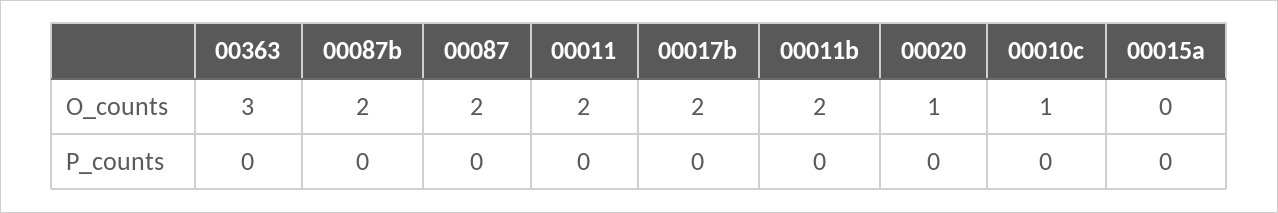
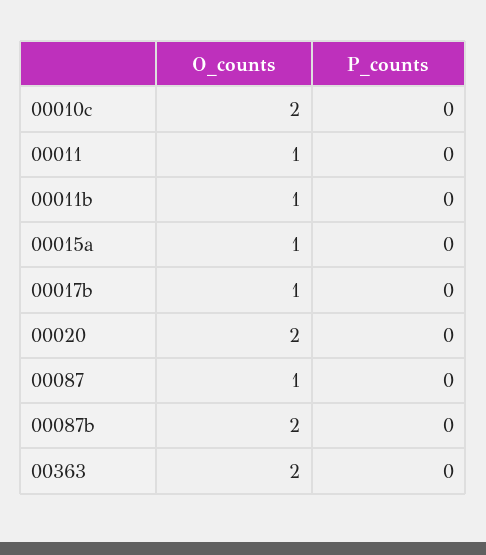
  {
    "00363": {
-     "O_counts": 3,
+     "O_counts": 2,
      "P_counts": 0
    },
    "00087b": {
      "O_counts": 2,
      "P_counts": 0
    },
    "00087": {
-     "O_counts": 2,
+     "O_counts": 1,
      "P_counts": 0
    },
    "00011": {
-     "O_counts": 2,
+     "O_counts": 1,
      "P_counts": 0
    },
    "00017b": {
-     "O_counts": 2,
+     "O_counts": 1,
      "P_counts": 0
    },
    "00011b": {
-     "O_counts": 2,
+     "O_counts": 1,
      "P_counts": 0
    },
    "00020": {
-     "O_counts": 1,
+     "O_counts": 2,
      "P_counts": 0
    },
    "00010c": {
-     "O_counts": 1,
+     "O_counts": 2,
      "P_counts": 0
    },
    "00015a": {
-     "O_counts": 0,
+     "O_counts": 1,
      "P_counts": 0
    }
  }

